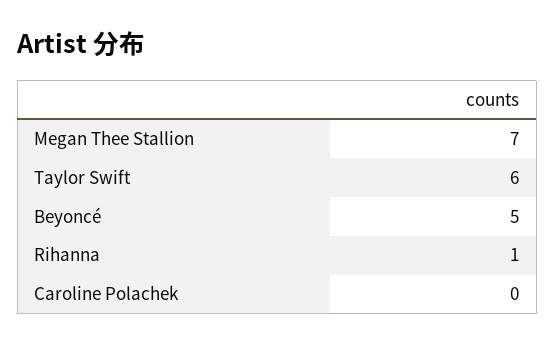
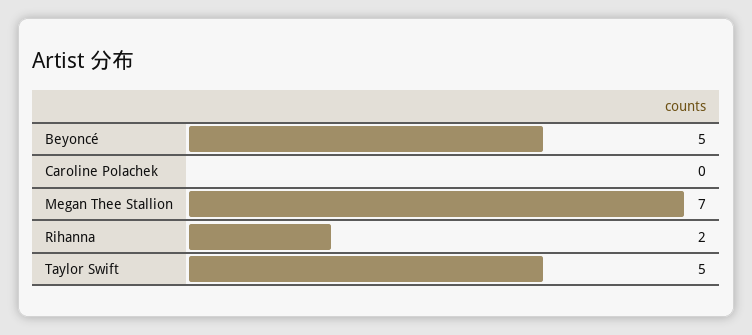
  {
    "Megan Thee Stallion": 7,
-   "Taylor Swift": 6,
+   "Taylor Swift": 5,
    "Beyoncé": 5,
-   "Rihanna": 1,
+   "Rihanna": 2,
    "Caroline Polachek": 0
  }

